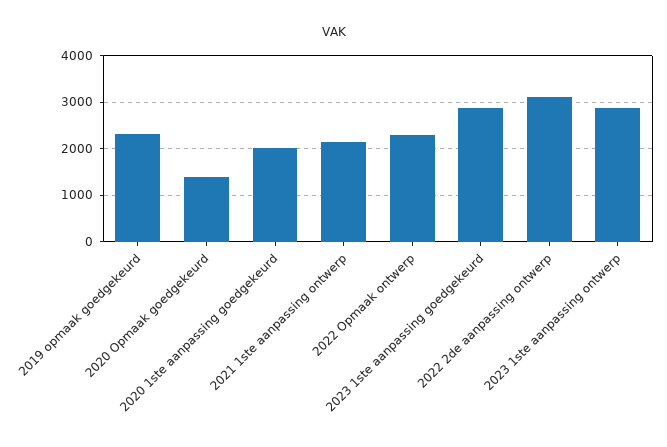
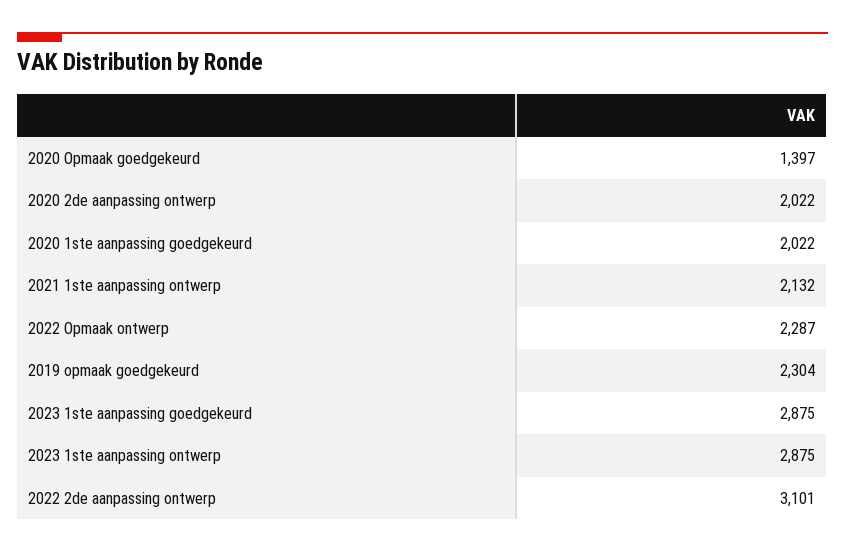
  {
    "2019 opmaak goedgekeurd": 2304,
    "2020 Opmaak goedgekeurd": 1397,
    "2020 1ste aanpassing goedgekeurd": 2022,
    "2021 1ste aanpassing ontwerp": 2132,
    "2022 Opmaak ontwerp": 2287,
    "2023 1ste aanpassing goedgekeurd": 2875,
    "2022 2de aanpassing ontwerp": 3101,
-   "2023 1ste aanpassing ontwerp": 2875
+   "2023 1ste aanpassing ontwerp": 2875,
+   "2020 2de aanpassing ontwerp": 2022
  }

